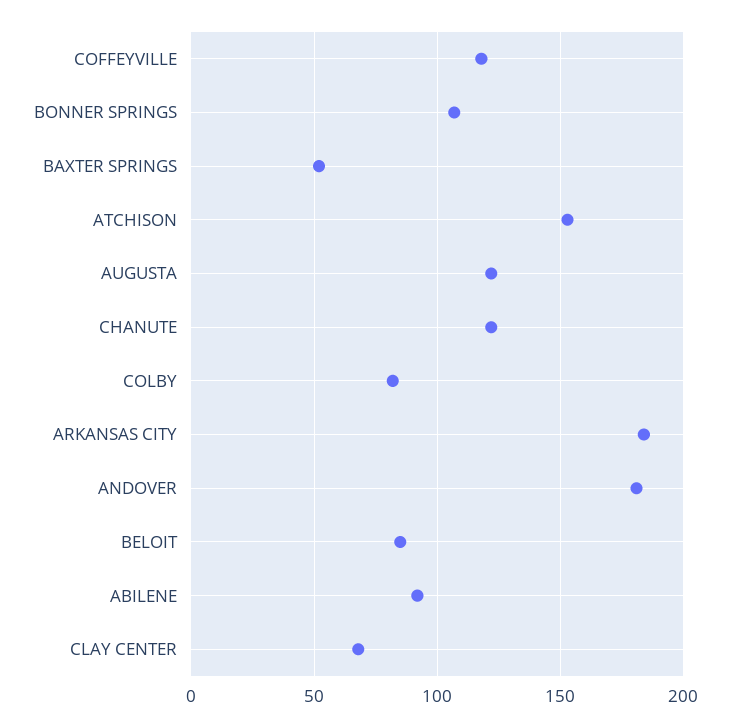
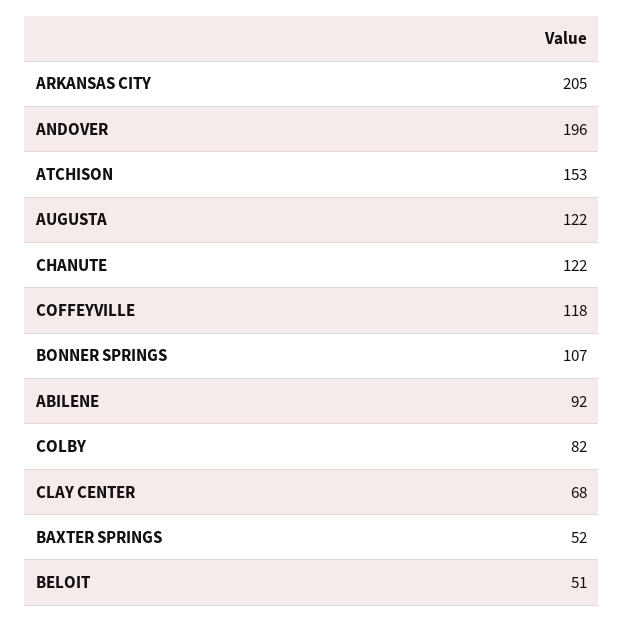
  {
    "COFFEYVILLE": 118,
    "BONNER SPRINGS": 107,
    "BAXTER SPRINGS": 52,
    "ATCHISON": 153,
    "AUGUSTA": 122,
    "CHANUTE": 122,
    "COLBY": 82,
-   "ARKANSAS CITY": 185,
+   "ARKANSAS CITY": 205,
-   "ANDOVER": 180,
+   "ANDOVER": 196,
-   "BELOIT": 85,
+   "BELOIT": 51,
    "ABILENE": 92,
    "CLAY CENTER": 68
  }

